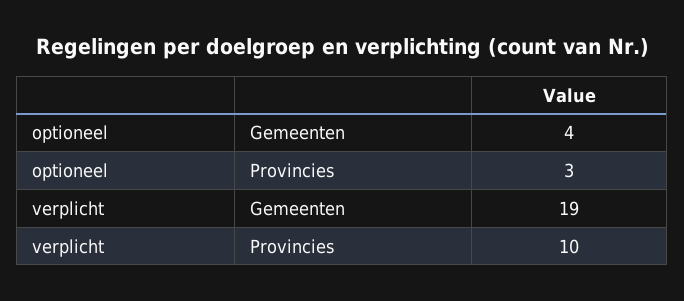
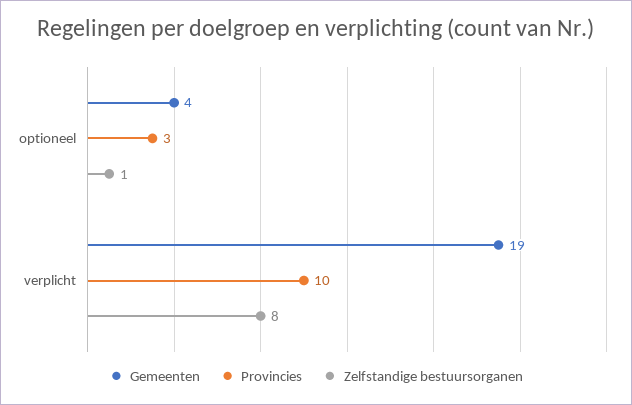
  {
    "Gemeenten": {
      "optioneel": 4,
      "verplicht": 19
    },
    "Provincies": {
      "optioneel": 3,
      "verplicht": 10
-   }
+   },
+   "Zelfstandige bestuursorganen": {
+     "optioneel": 1,
+     "verplicht": 8
+   }
  }

